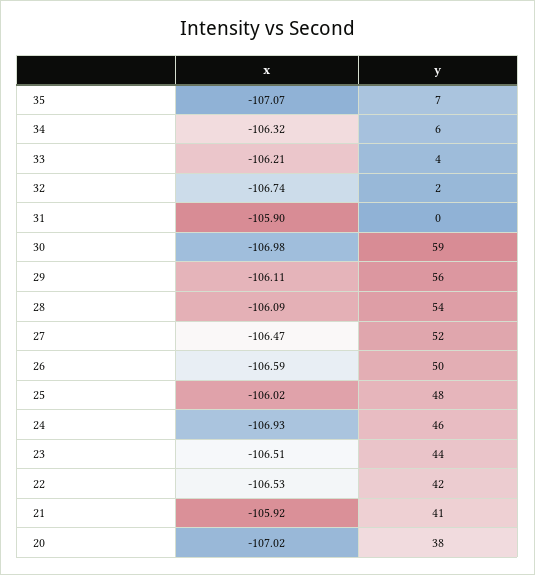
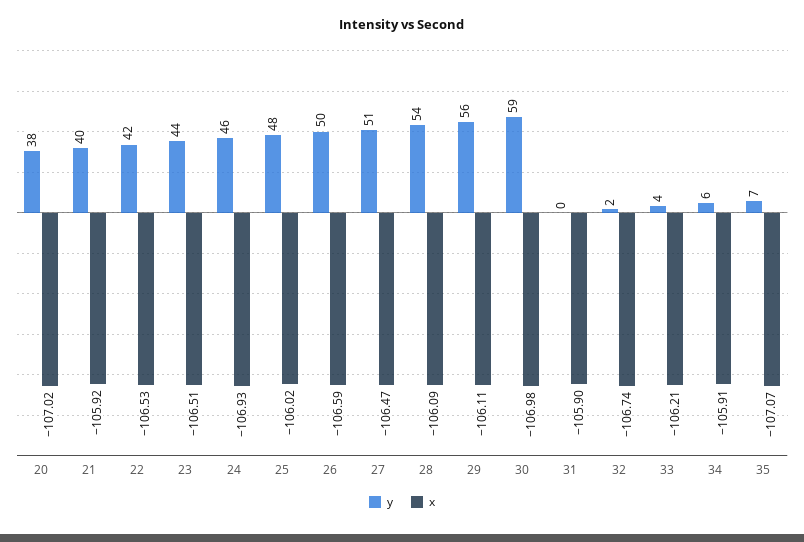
  {
    "x": {
      "35": -107.07,
-     "34": -106.32,
+     "34": -105.91,
      "33": -106.21,
      "32": -106.74,
      "31": -105.9,
      "30": -106.98,
      "29": -106.11,
      "28": -106.09,
      "27": -106.47,
      "26": -106.59,
      "25": -106.02,
      "24": -106.93,
      "23": -106.51,
      "22": -106.53,
      "21": -105.92,
      "20": -107.02
    },
    "y": {
      "35": 7,
      "34": 6,
      "33": 4,
      "32": 2,
      "31": 0,
      "30": 59,
      "29": 56,
      "28": 54,
-     "27": 52,
+     "27": 51,
      "26": 50,
      "25": 48,
      "24": 46,
      "23": 44,
      "22": 42,
-     "21": 41,
+     "21": 40,
      "20": 38
    }
  }

